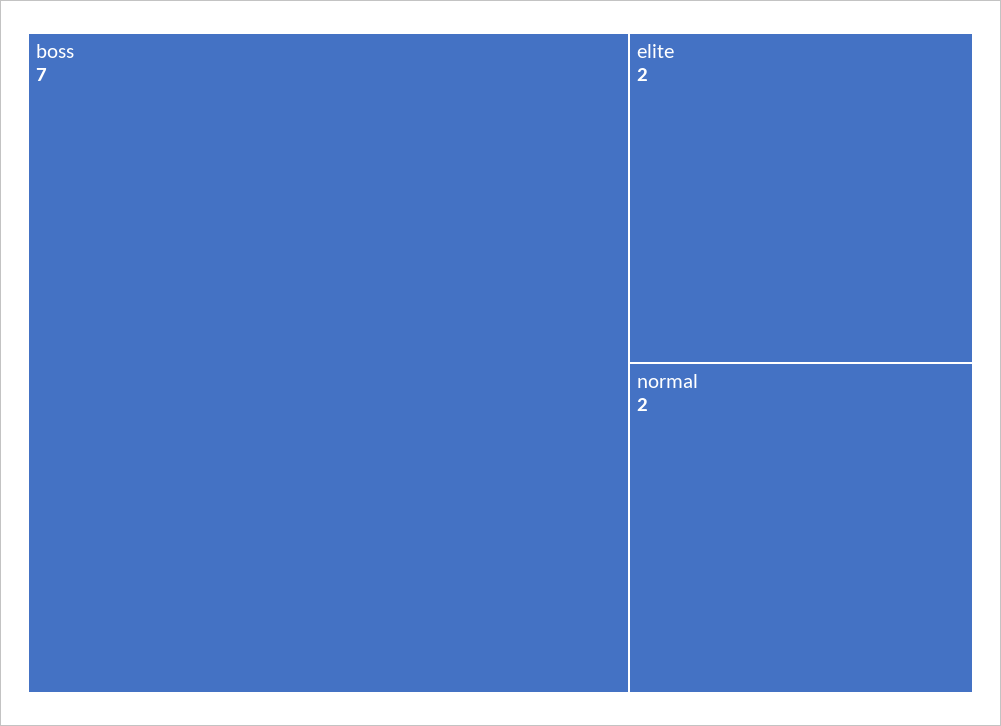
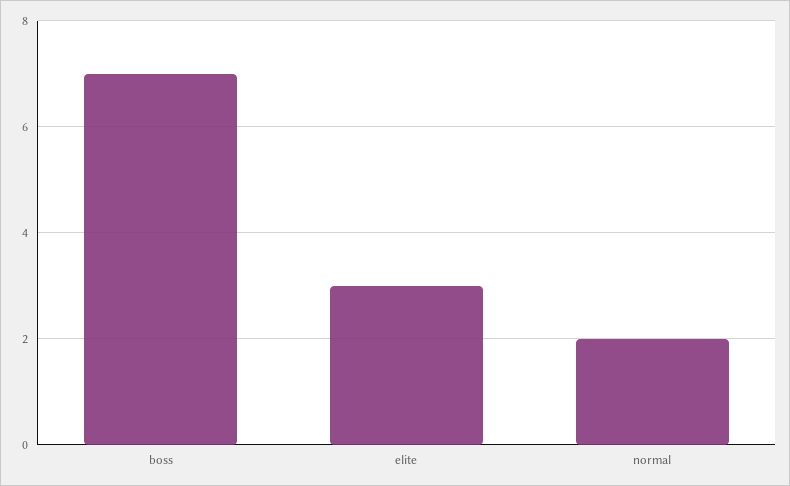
  {
    "boss": 7,
-   "elite": 2,
+   "elite": 3,
    "normal": 2
  }

